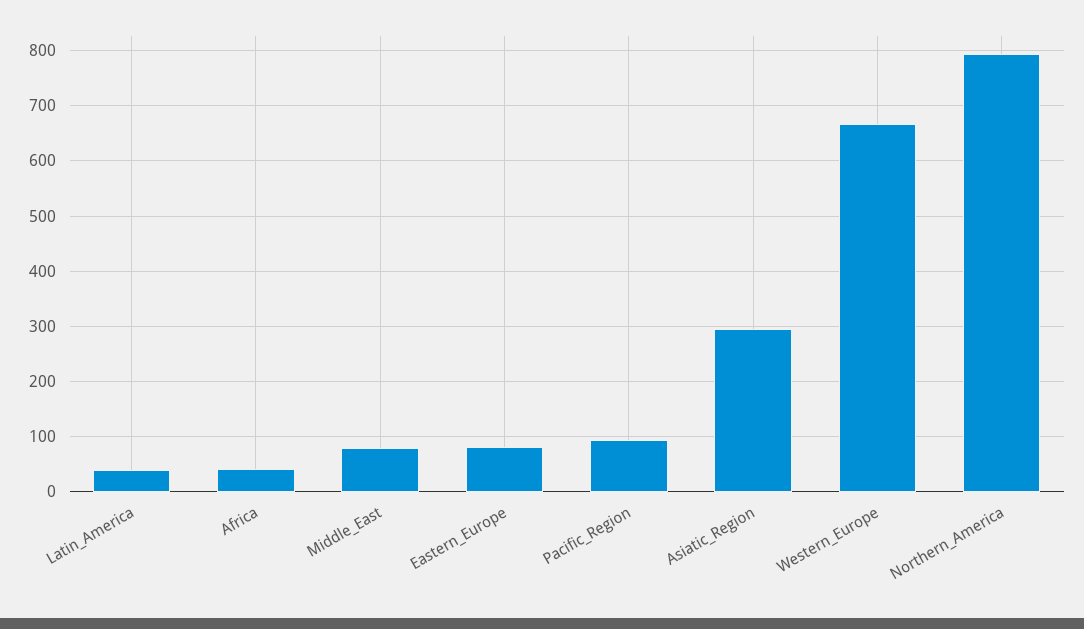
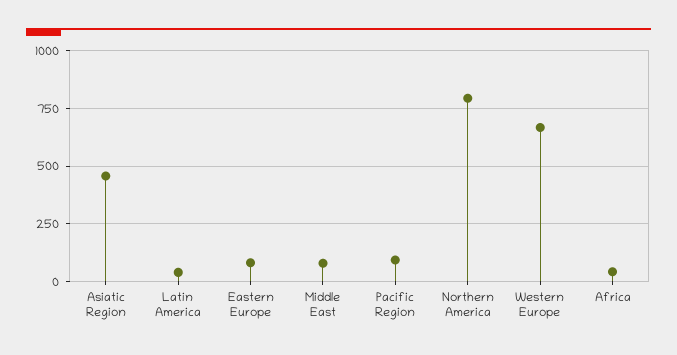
  {
    "Latin_America": 40,
    "Africa": 40,
    "Middle_East": 80,
    "Eastern_Europe": 80,
    "Pacific_Region": 100,
-   "Asiatic_Region": 300,
+   "Asiatic_Region": 450,
    "Western_Europe": 660,
    "Northern_America": 800
  }

